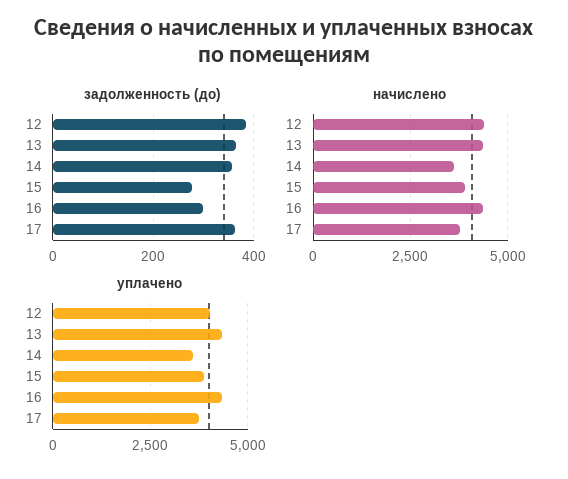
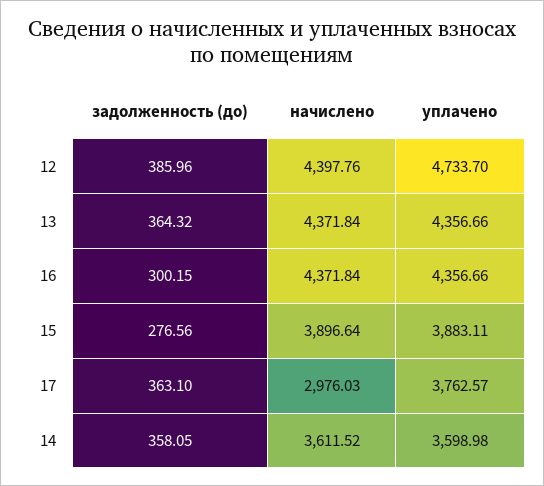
  {
    "задолженность (до)": {
      "12": 385.96,
      "13": 364.32,
      "14": 358.05,
      "15": 276.56,
      "16": 300.15,
      "17": 363.1
    },
    "начислено": {
      "12": 4397.76,
      "13": 4371.84,
      "14": 3611.52,
      "15": 3896.64,
      "16": 4371.84,
-     "17": 3750
+     "17": 2976.03
    },
    "уплачено": {
-     "12": 4000,
+     "12": 4733.7,
      "13": 4356.66,
      "14": 3598.98,
      "15": 3883.11,
      "16": 4356.66,
      "17": 3762.57
    }
  }

